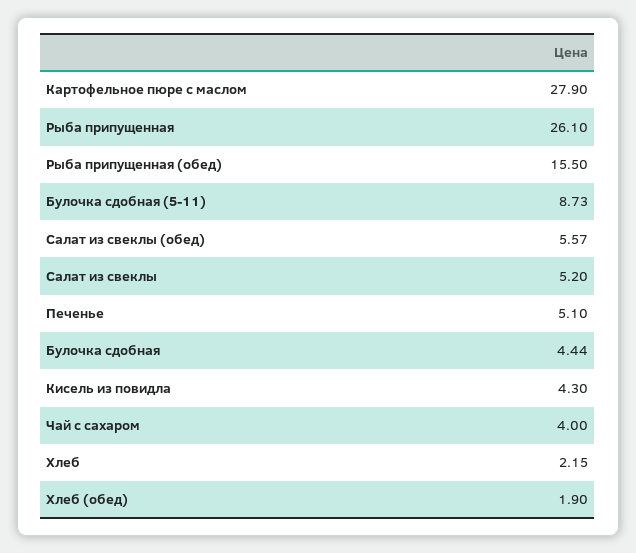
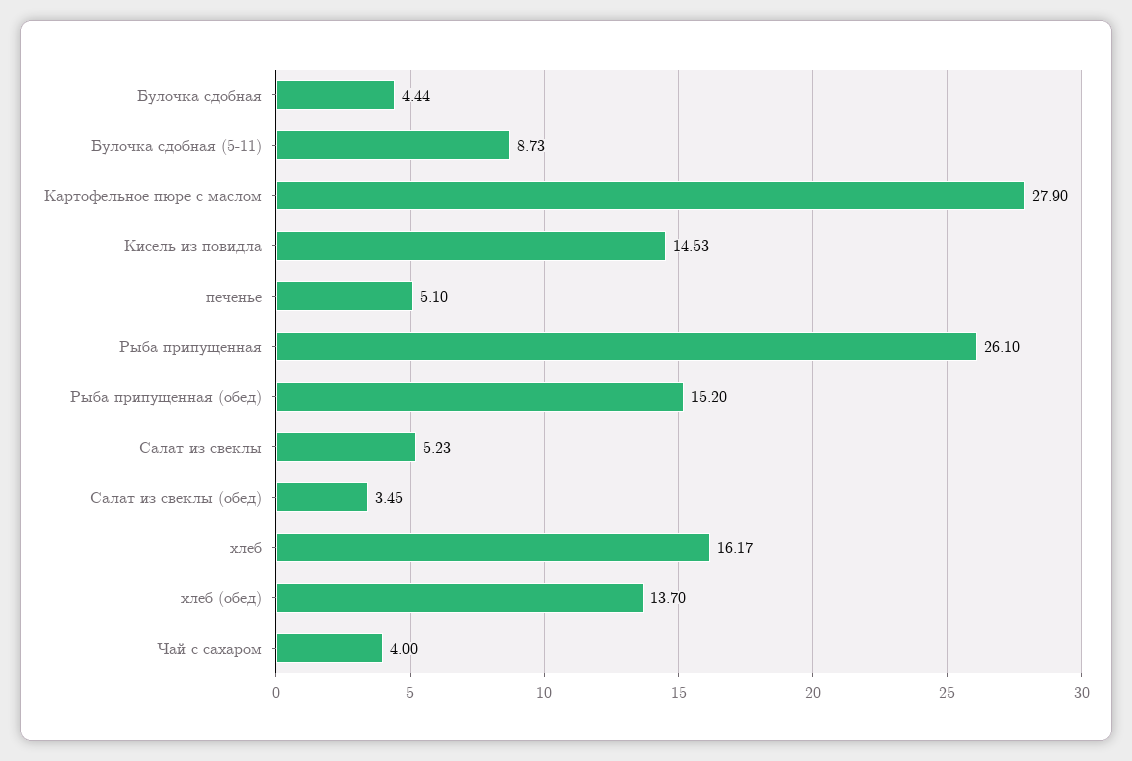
  {
    "Картофельное пюре с маслом": 27.9,
    "Рыба припущенная": 26.1,
-   "Рыба припущенная (обед)": 15.5,
+   "Рыба припущенная (обед)": 15.2,
    "Булочка сдобная (5-11)": 8.73,
-   "Салат из свеклы (обед)": 5.57,
+   "Салат из свеклы (обед)": 3.45,
-   "Салат из свеклы": 5.2,
+   "Салат из свеклы": 5.23,
    "Печенье": 5.1,
    "Булочка сдобная": 4.44,
-   "Кисель из повидла": 4.3,
+   "Кисель из повидла": 14.53,
    "Чай с сахаром": 4,
-   "Хлеб": 2.15,
+   "Хлеб": 16.17,
-   "Хлеб (обед)": 1.9
+   "Хлеб (обед)": 13.7
  }

